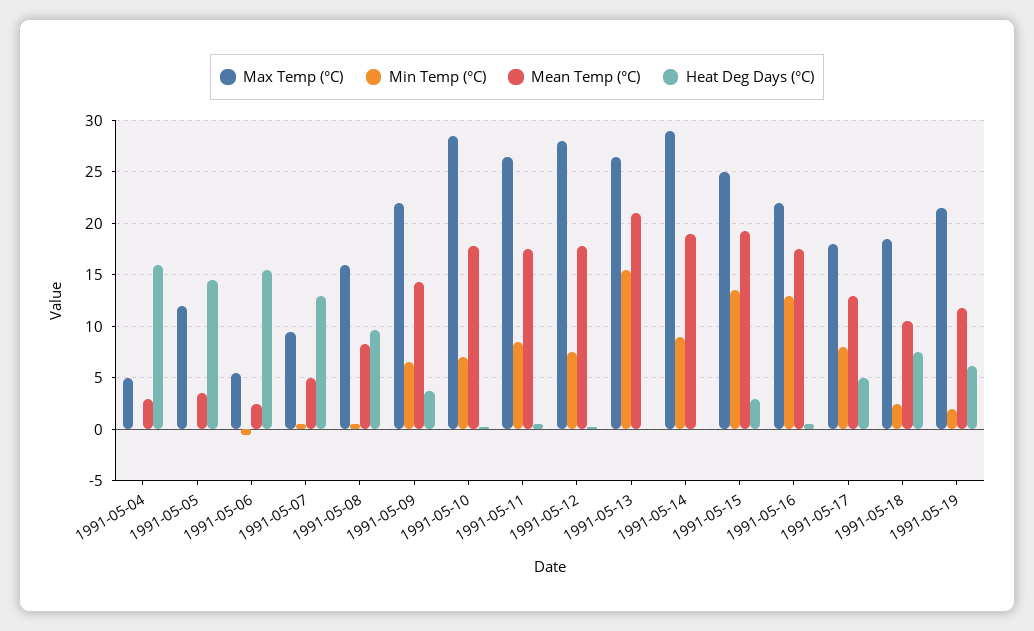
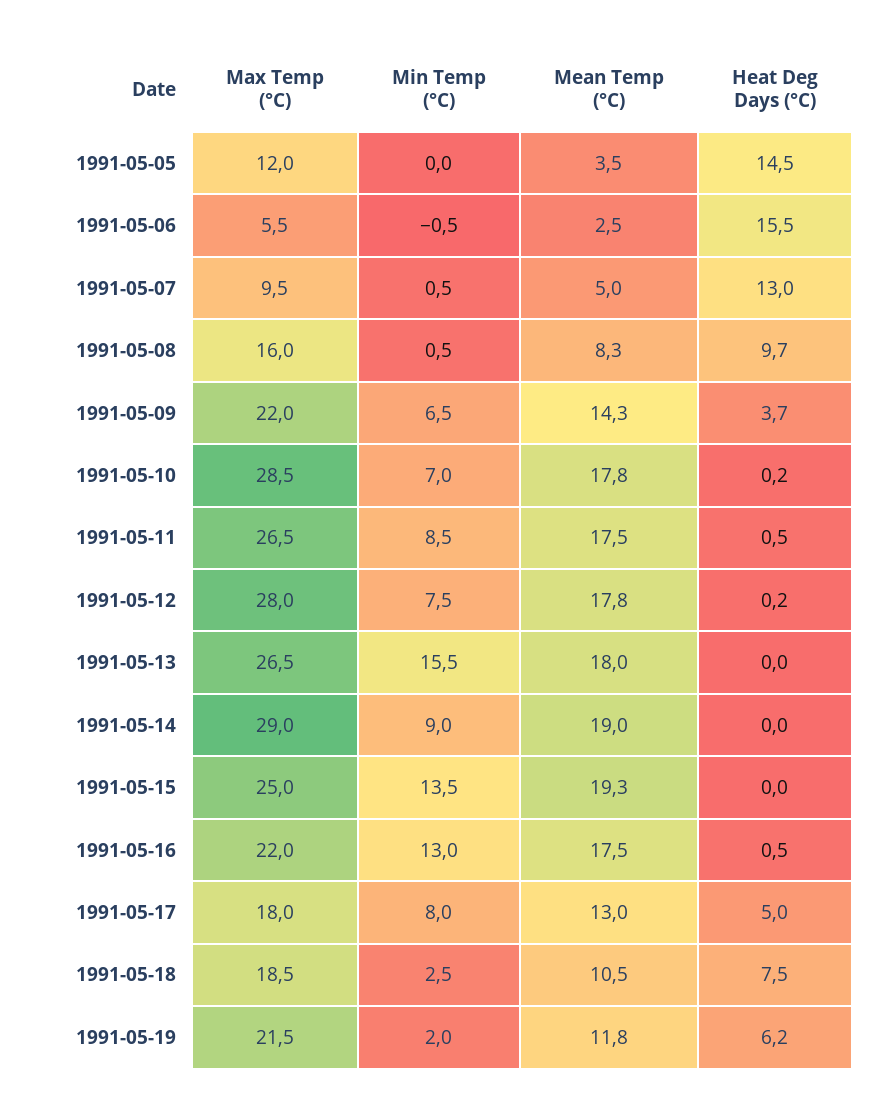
  {
    "Max Temp (°C)": {
-     "1991-05-04": 5,
      "1991-05-05": 12,
      "1991-05-06": 5.5,
      "1991-05-07": 9.5,
      "1991-05-08": 16,
      "1991-05-09": 22,
      "1991-05-10": 28.5,
      "1991-05-11": 26.5,
      "1991-05-12": 28,
      "1991-05-13": 26.5,
      "1991-05-14": 29,
      "1991-05-15": 25,
      "1991-05-16": 22,
      "1991-05-17": 18,
      "1991-05-18": 18.5,
      "1991-05-19": 21.5
    },
    "Min Temp (°C)": {
-     "1991-05-04": 0,
      "1991-05-05": 0,
      "1991-05-06": -0.5,
      "1991-05-07": 0.5,
      "1991-05-08": 0.5,
      "1991-05-09": 6.5,
      "1991-05-10": 7,
      "1991-05-11": 8.5,
      "1991-05-12": 7.5,
      "1991-05-13": 15.5,
      "1991-05-14": 9,
      "1991-05-15": 13.5,
      "1991-05-16": 13,
      "1991-05-17": 8,
      "1991-05-18": 2.5,
      "1991-05-19": 2
    },
    "Mean Temp (°C)": {
-     "1991-05-04": 3,
      "1991-05-05": 3.5,
      "1991-05-06": 2.5,
      "1991-05-07": 5,
      "1991-05-08": 8.3,
      "1991-05-09": 14.3,
      "1991-05-10": 17.8,
      "1991-05-11": 17.5,
      "1991-05-12": 17.8,
-     "1991-05-13": 21,
+     "1991-05-13": 18,
      "1991-05-14": 19,
      "1991-05-15": 19.3,
      "1991-05-16": 17.5,
      "1991-05-17": 13,
      "1991-05-18": 10.5,
      "1991-05-19": 11.8
    },
    "Heat Deg Days (°C)": {
-     "1991-05-04": 16,
      "1991-05-05": 14.5,
      "1991-05-06": 15.5,
      "1991-05-07": 13,
      "1991-05-08": 9.7,
      "1991-05-09": 3.7,
      "1991-05-10": 0.2,
      "1991-05-11": 0.5,
      "1991-05-12": 0.2,
      "1991-05-13": 0,
      "1991-05-14": 0,
-     "1991-05-15": 3,
+     "1991-05-15": 0,
      "1991-05-16": 0.5,
      "1991-05-17": 5,
      "1991-05-18": 7.5,
      "1991-05-19": 6.2
    }
  }

